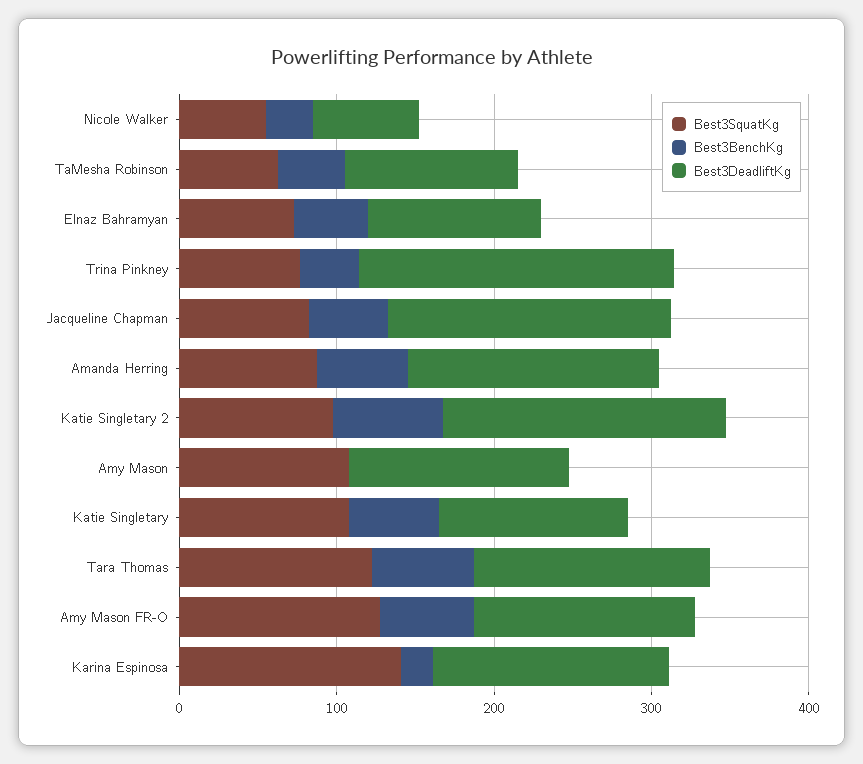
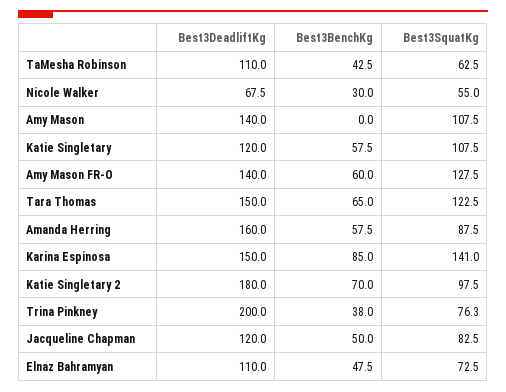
  {
    "Best3SquatKg": {
      "Nicole Walker": 55,
      "TaMesha Robinson": 62.5,
      "Elnaz Bahramyan": 72.5,
      "Trina Pinkney": 76.3,
      "Jacqueline Chapman": 82.5,
      "Amanda Herring": 87.5,
      "Katie Singletary 2": 97.5,
      "Amy Mason": 107.5,
      "Katie Singletary": 107.5,
      "Tara Thomas": 122.5,
      "Amy Mason FR-O": 127.5,
      "Karina Espinosa": 141
    },
    "Best3BenchKg": {
      "Nicole Walker": 30,
      "TaMesha Robinson": 42.5,
      "Elnaz Bahramyan": 47.5,
      "Trina Pinkney": 38,
      "Jacqueline Chapman": 50,
      "Amanda Herring": 57.5,
      "Katie Singletary 2": 70,
      "Amy Mason": 0,
      "Katie Singletary": 57.5,
      "Tara Thomas": 65,
      "Amy Mason FR-O": 60,
-     "Karina Espinosa": 20
+     "Karina Espinosa": 85
    },
    "Best3DeadliftKg": {
      "Nicole Walker": 67.5,
      "TaMesha Robinson": 110,
      "Elnaz Bahramyan": 110,
      "Trina Pinkney": 200,
-     "Jacqueline Chapman": 180,
+     "Jacqueline Chapman": 120,
      "Amanda Herring": 160,
      "Katie Singletary 2": 180,
      "Amy Mason": 140,
      "Katie Singletary": 120,
      "Tara Thomas": 150,
      "Amy Mason FR-O": 140,
      "Karina Espinosa": 150
    }
  }

